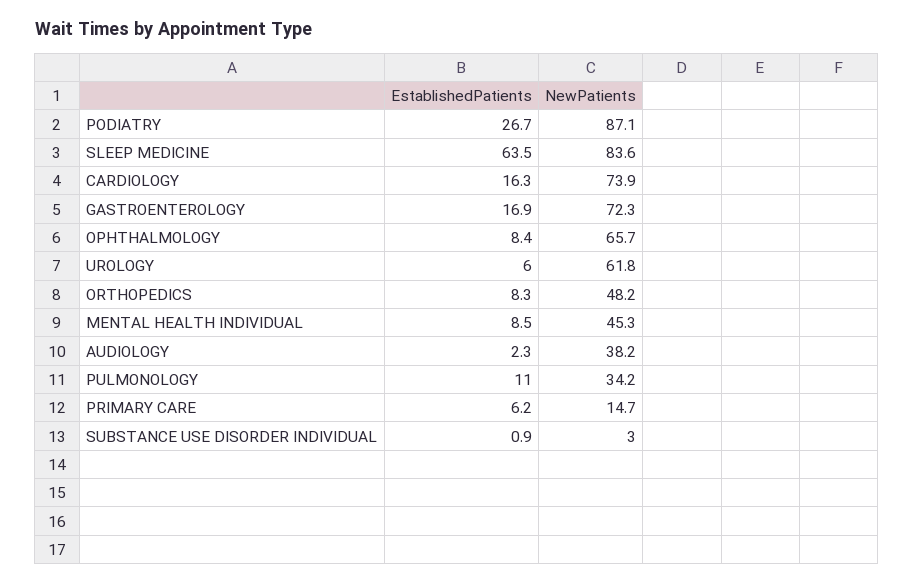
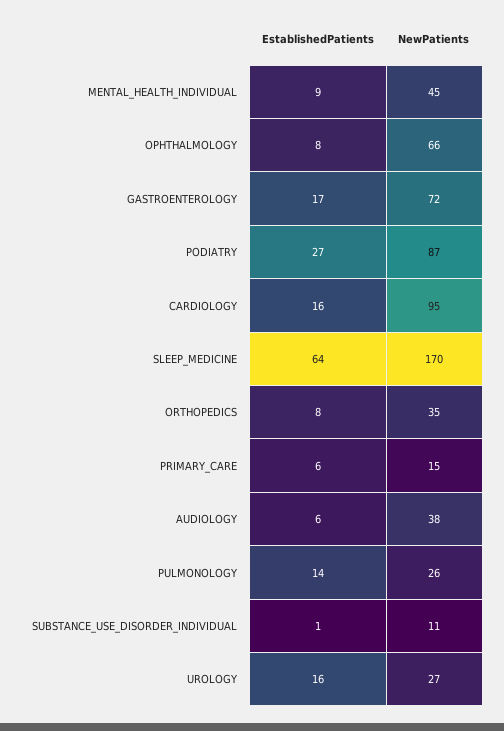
  {
    "EstablishedPatients": {
      "PODIATRY": 26.7,
      "SLEEP MEDICINE": 63.5,
      "CARDIOLOGY": 16.3,
      "GASTROENTEROLOGY": 16.9,
      "OPHTHALMOLOGY": 8.4,
-     "UROLOGY": 6,
+     "UROLOGY": 16,
      "ORTHOPEDICS": 8.3,
      "MENTAL HEALTH INDIVIDUAL": 8.5,
-     "AUDIOLOGY": 2.3,
+     "AUDIOLOGY": 6,
-     "PULMONOLOGY": 11,
+     "PULMONOLOGY": 14,
      "PRIMARY CARE": 6.2,
      "SUBSTANCE USE DISORDER INDIVIDUAL": 0.9
    },
    "NewPatients": {
      "PODIATRY": 87.1,
-     "SLEEP MEDICINE": 83.6,
+     "SLEEP MEDICINE": 170,
-     "CARDIOLOGY": 73.9,
+     "CARDIOLOGY": 95,
      "GASTROENTEROLOGY": 72.3,
      "OPHTHALMOLOGY": 65.7,
-     "UROLOGY": 61.8,
+     "UROLOGY": 27,
-     "ORTHOPEDICS": 48.2,
+     "ORTHOPEDICS": 35,
      "MENTAL HEALTH INDIVIDUAL": 45.3,
      "AUDIOLOGY": 38.2,
-     "PULMONOLOGY": 34.2,
+     "PULMONOLOGY": 26,
      "PRIMARY CARE": 14.7,
-     "SUBSTANCE USE DISORDER INDIVIDUAL": 3
+     "SUBSTANCE USE DISORDER INDIVIDUAL": 11
    }
  }

